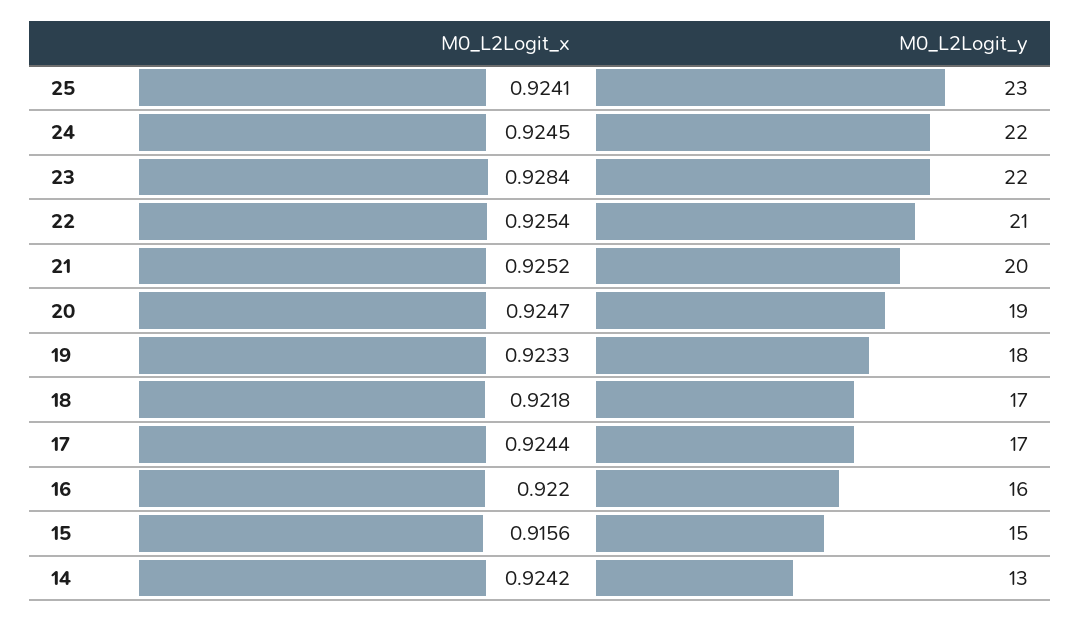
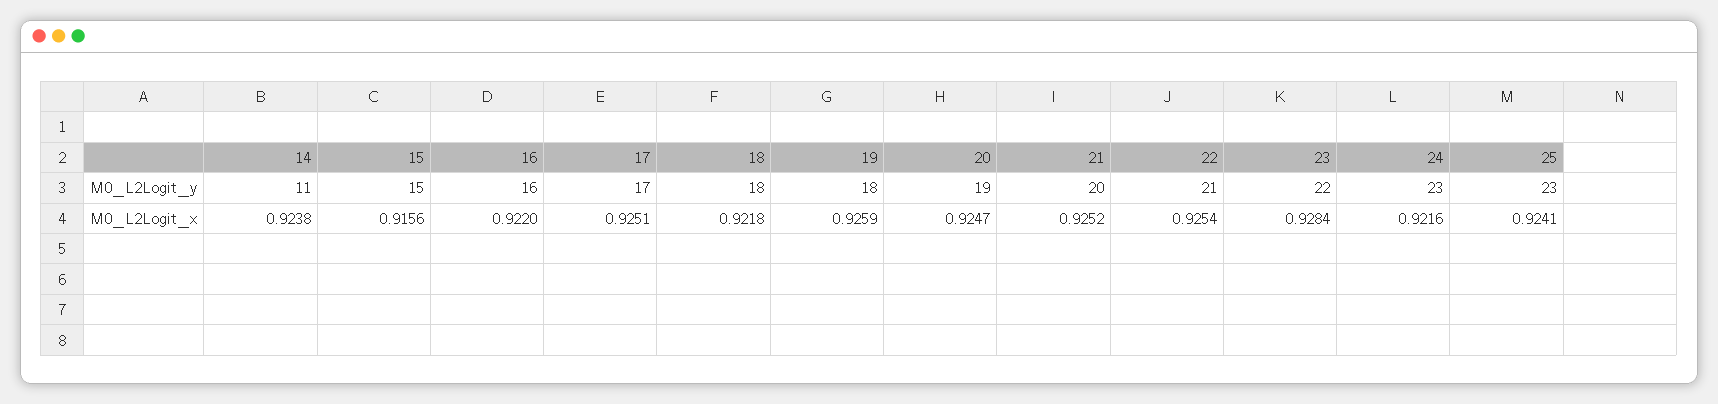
  {
    "M0_L2Logit_x": {
      "25": 0.9241,
-     "24": 0.9245,
+     "24": 0.9216,
      "23": 0.9284,
      "22": 0.9254,
      "21": 0.9252,
      "20": 0.9247,
-     "19": 0.9233,
+     "19": 0.9259,
      "18": 0.9218,
-     "17": 0.9244,
+     "17": 0.9251,
      "16": 0.922,
      "15": 0.9156,
-     "14": 0.9242
+     "14": 0.9238
    },
    "M0_L2Logit_y": {
      "25": 23,
-     "24": 22,
+     "24": 23,
      "23": 22,
      "22": 21,
      "21": 20,
      "20": 19,
      "19": 18,
-     "18": 17,
+     "18": 18,
      "17": 17,
      "16": 16,
      "15": 15,
-     "14": 13
+     "14": 11
    }
  }

